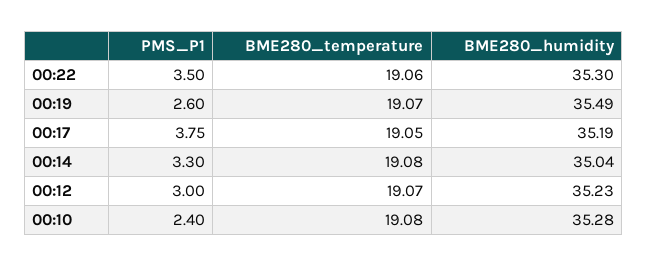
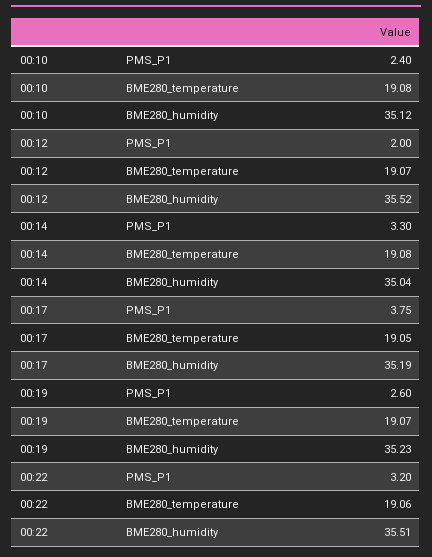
  {
    "PMS_P1": {
-     "00:22": 3.5,
+     "00:22": 3.2,
      "00:19": 2.6,
      "00:17": 3.75,
      "00:14": 3.3,
-     "00:12": 3,
+     "00:12": 2,
      "00:10": 2.4
    },
    "BME280_temperature": {
      "00:22": 19.06,
      "00:19": 19.07,
      "00:17": 19.05,
      "00:14": 19.08,
      "00:12": 19.07,
      "00:10": 19.08
    },
    "BME280_humidity": {
-     "00:22": 35.3,
+     "00:22": 35.51,
-     "00:19": 35.49,
+     "00:19": 35.23,
      "00:17": 35.19,
      "00:14": 35.04,
-     "00:12": 35.23,
+     "00:12": 35.52,
-     "00:10": 35.28
+     "00:10": 35.12
    }
  }

